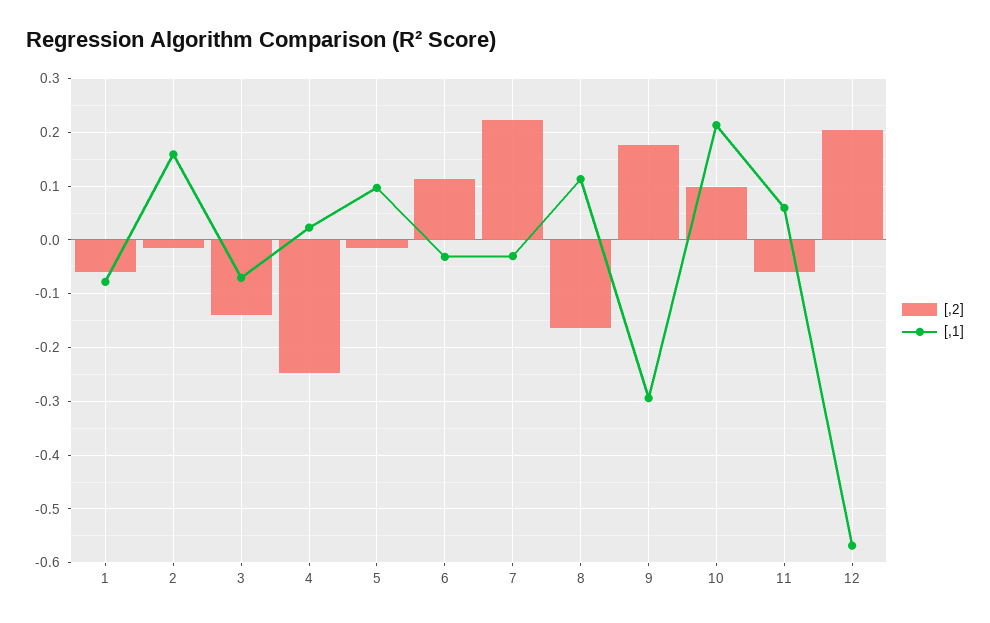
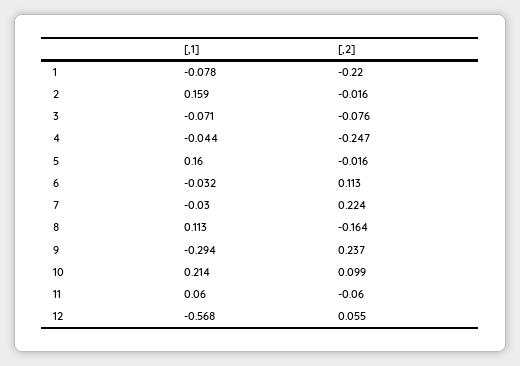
  {
    "[,2]": {
-     "1": -0.06,
+     "1": -0.22,
      "2": -0.016,
-     "3": -0.14,
+     "3": -0.076,
      "4": -0.247,
      "5": -0.016,
      "6": 0.113,
      "7": 0.224,
      "8": -0.164,
-     "9": 0.18,
+     "9": 0.237,
      "10": 0.099,
      "11": -0.06,
-     "12": 0.2
+     "12": 0.055
    },
    "[,1]": {
      "1": -0.078,
      "2": 0.159,
      "3": -0.071,
-     "4": 0.02,
+     "4": -0.044,
-     "5": 0.1,
+     "5": 0.16,
      "6": -0.032,
      "7": -0.03,
      "8": 0.113,
      "9": -0.294,
      "10": 0.214,
      "11": 0.06,
      "12": -0.568
    }
  }

